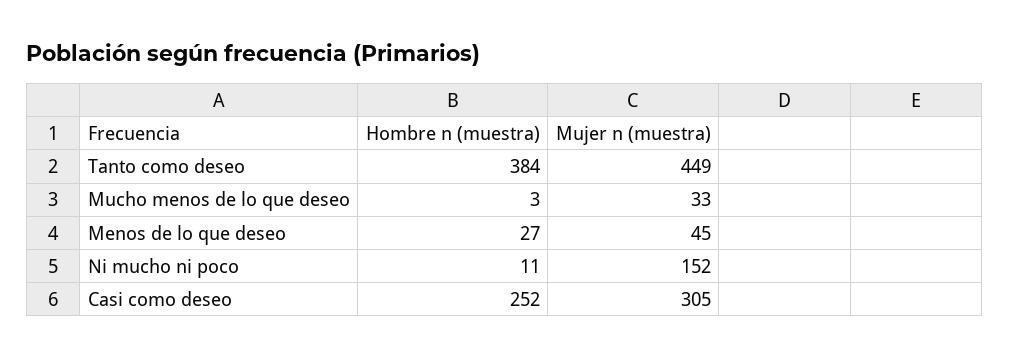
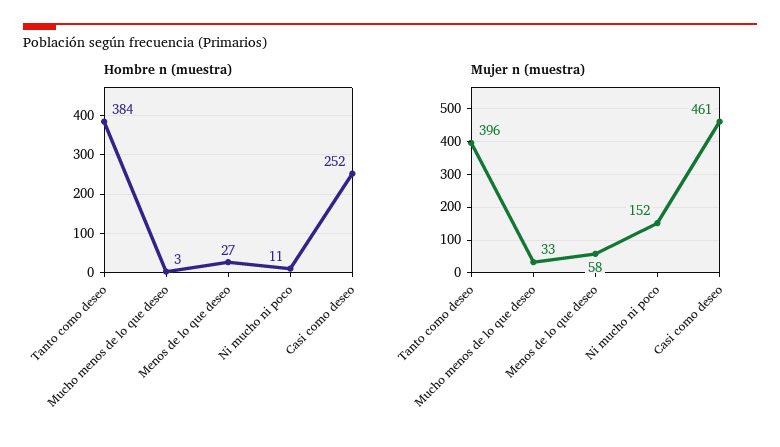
  {
    "Hombre n (muestra)": {
      "Tanto como deseo": 384,
      "Mucho menos de lo que deseo": 3,
      "Menos de lo que deseo": 27,
      "Ni mucho ni poco": 11,
      "Casi como deseo": 252
    },
    "Mujer n (muestra)": {
-     "Tanto como deseo": 449,
+     "Tanto como deseo": 396,
      "Mucho menos de lo que deseo": 33,
-     "Menos de lo que deseo": 45,
+     "Menos de lo que deseo": 58,
      "Ni mucho ni poco": 152,
-     "Casi como deseo": 305
+     "Casi como deseo": 461
    }
  }

